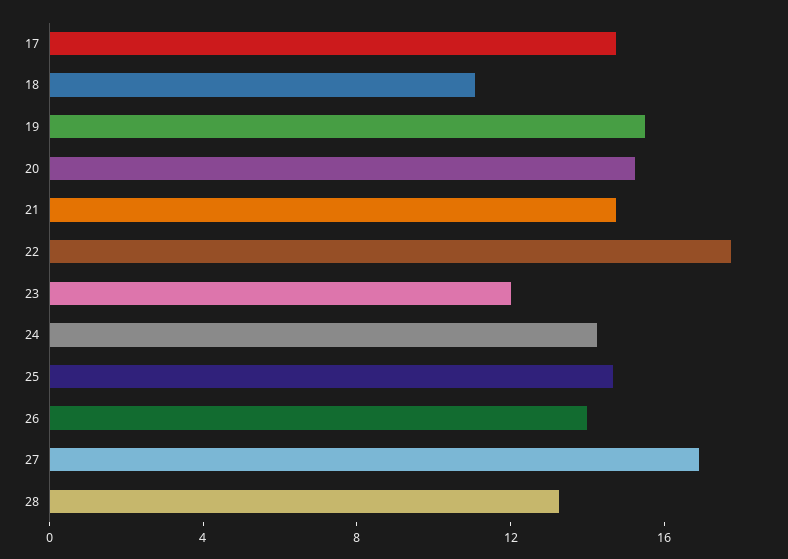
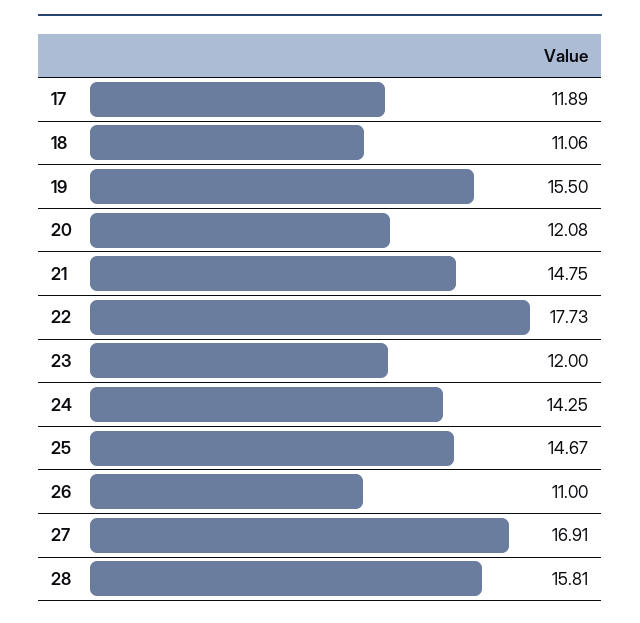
  {
-   "17": 15,
+   "17": 11.89,
    "18": 11.06,
    "19": 15.5,
-   "20": 15,
+   "20": 12.08,
    "21": 14.75,
    "22": 17.73,
    "23": 12,
    "24": 14.25,
    "25": 14.67,
-   "26": 14,
+   "26": 11,
    "27": 16.91,
-   "28": 13
+   "28": 15.81
  }

